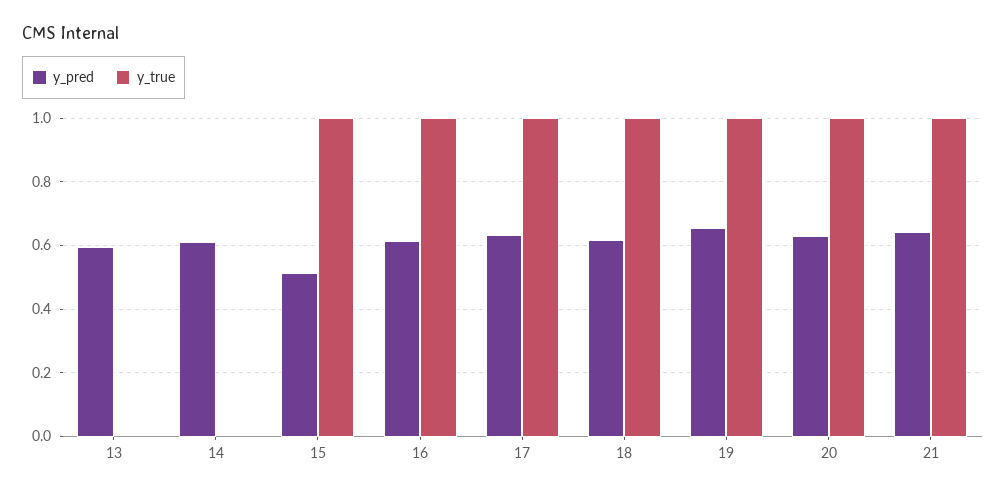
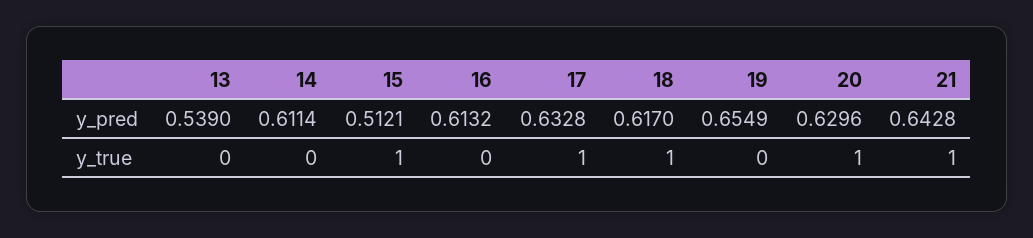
  {
    "y_pred": {
-     "13": 0.6,
+     "13": 0.539,
      "14": 0.6114,
      "15": 0.5121,
      "16": 0.6132,
      "17": 0.6328,
      "18": 0.617,
      "19": 0.6549,
      "20": 0.6296,
      "21": 0.6428
    },
    "y_true": {
      "13": 0,
      "14": 0,
      "15": 1,
-     "16": 1,
+     "16": 0,
      "17": 1,
      "18": 1,
-     "19": 1,
+     "19": 0,
      "20": 1,
      "21": 1
    }
  }

